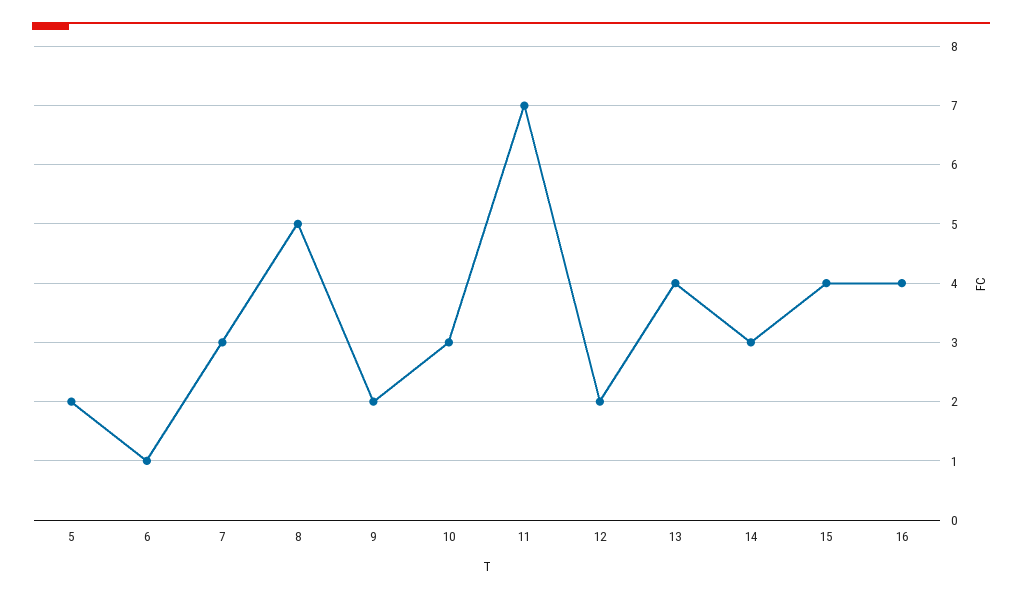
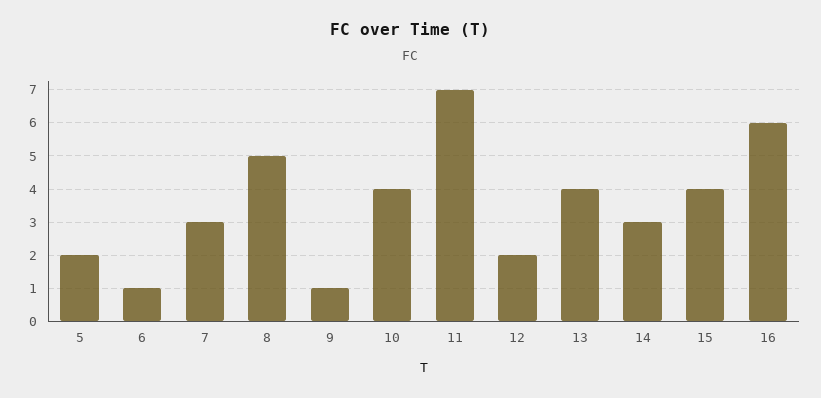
  {
    "5": 2,
    "6": 1,
    "7": 3,
    "8": 5,
-   "9": 2,
+   "9": 1,
-   "10": 3,
+   "10": 4,
    "11": 7,
    "12": 2,
    "13": 4,
    "14": 3,
    "15": 4,
-   "16": 4
+   "16": 6
  }

